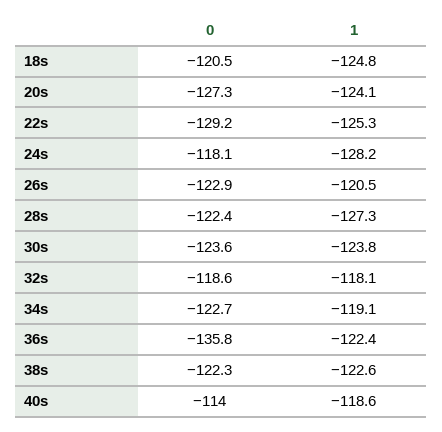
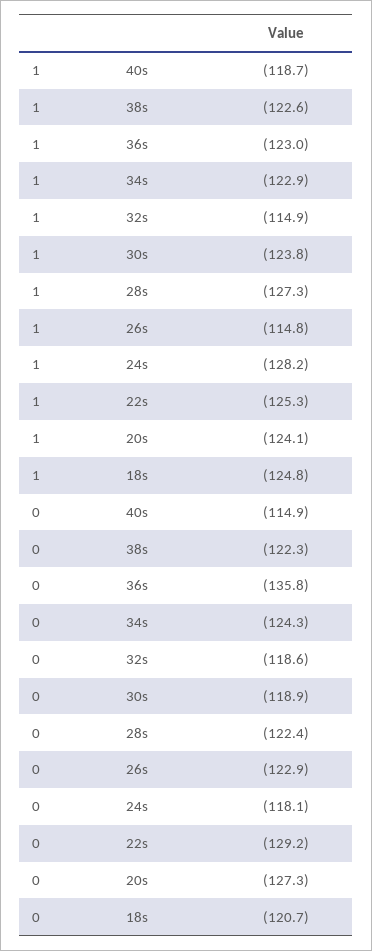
  {
    "0": {
-     "18s": -120.5,
+     "18s": -120.7,
      "20s": -127.3,
      "22s": -129.2,
      "24s": -118.1,
      "26s": -122.9,
      "28s": -122.4,
-     "30s": -123.6,
+     "30s": -118.9,
      "32s": -118.6,
-     "34s": -122.7,
+     "34s": -124.3,
      "36s": -135.8,
      "38s": -122.3,
-     "40s": -114
+     "40s": -114.9
    },
    "1": {
      "18s": -124.8,
      "20s": -124.1,
      "22s": -125.3,
      "24s": -128.2,
-     "26s": -120.5,
+     "26s": -114.8,
      "28s": -127.3,
      "30s": -123.8,
-     "32s": -118.1,
+     "32s": -114.9,
-     "34s": -119.1,
+     "34s": -122.9,
-     "36s": -122.4,
+     "36s": -123,
      "38s": -122.6,
-     "40s": -118.6
+     "40s": -118.7
    }
  }

